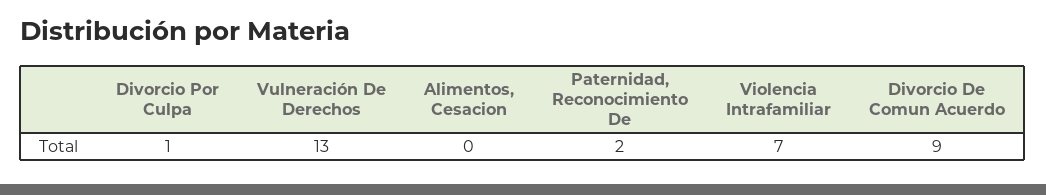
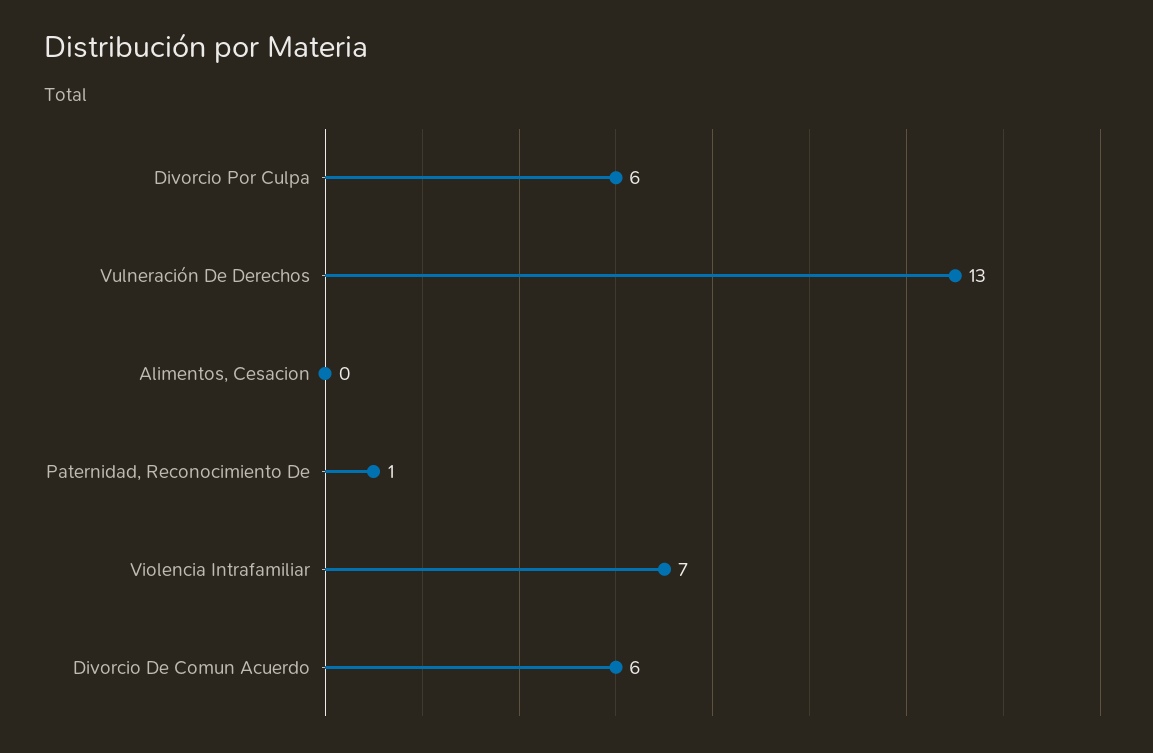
  {
-   "Divorcio Por Culpa": 1,
+   "Divorcio Por Culpa": 6,
    "Vulneración De Derechos": 13,
    "Alimentos, Cesacion": 0,
-   "Paternidad, Reconocimiento De": 2,
+   "Paternidad, Reconocimiento De": 1,
    "Violencia Intrafamiliar": 7,
-   "Divorcio De Comun Acuerdo": 9
+   "Divorcio De Comun Acuerdo": 6
  }

